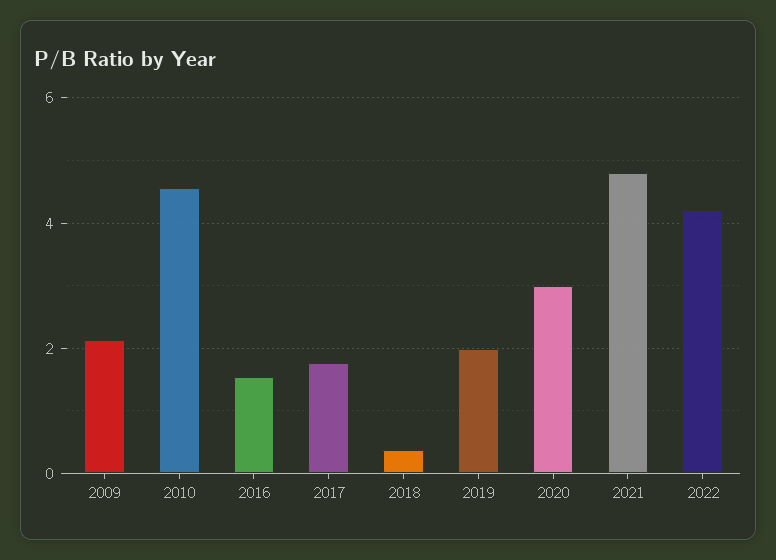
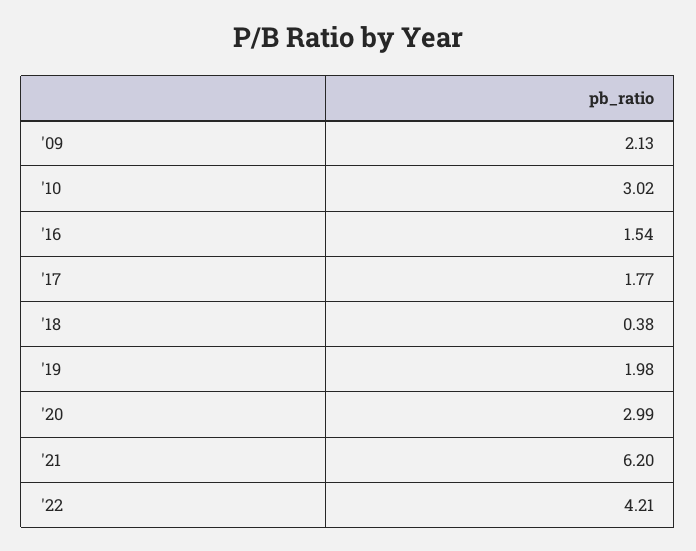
  {
    "2009": 2.13,
-   "2010": 4.6,
+   "2010": 3.02,
    "2016": 1.54,
    "2017": 1.77,
    "2018": 0.38,
    "2019": 1.98,
    "2020": 2.99,
-   "2021": 4.8,
+   "2021": 6.2,
    "2022": 4.21
  }

